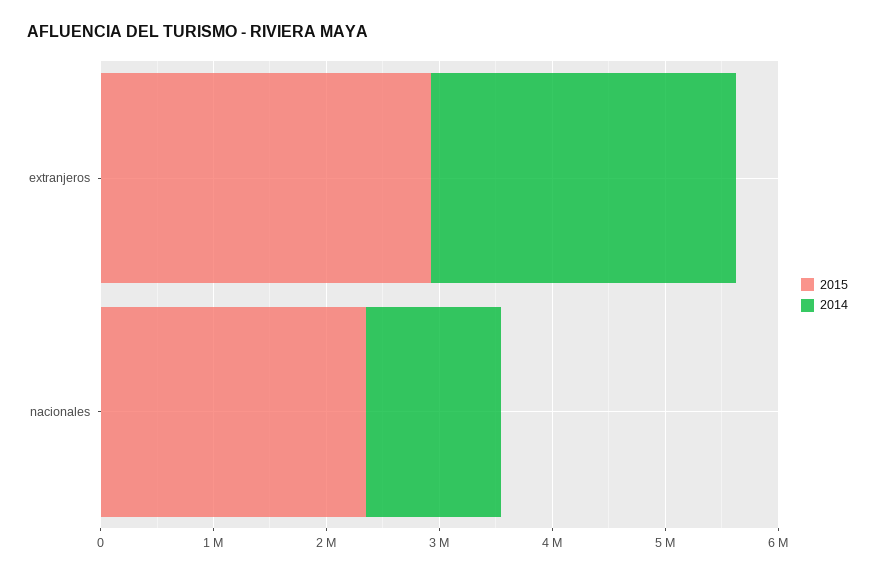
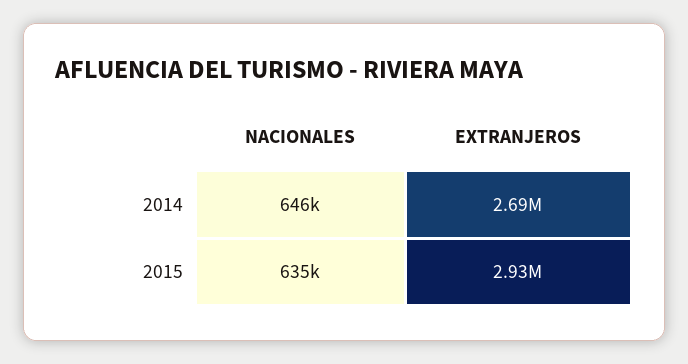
  {
    "2015": {
      "extranjeros": 2930000,
-     "nacionales": 2400000
+     "nacionales": 635000
    },
    "2014": {
      "extranjeros": 2690000,
-     "nacionales": 1200000
+     "nacionales": 646000
    }
  }

